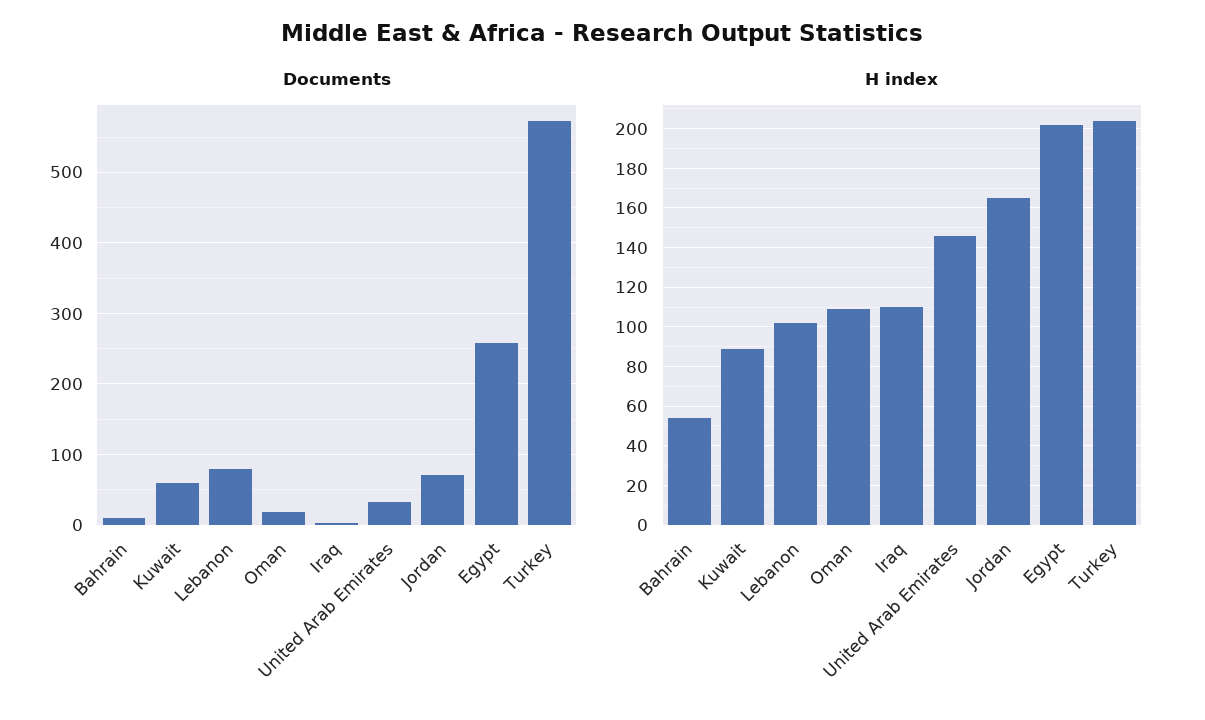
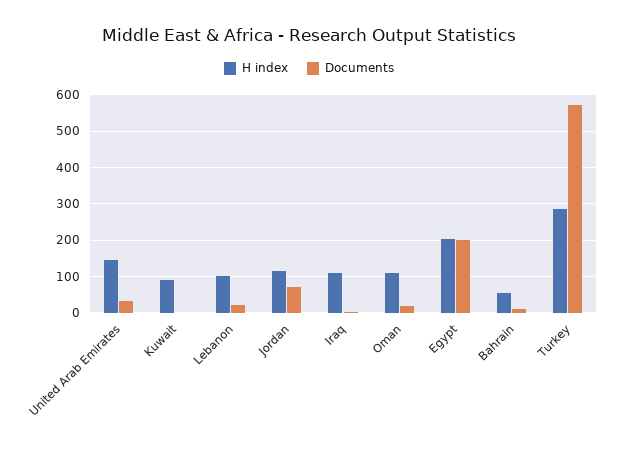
  {
    "Documents": {
      "Bahrain": 10,
-     "Kuwait": 60,
+     "Kuwait": 0,
-     "Lebanon": 80,
+     "Lebanon": 20,
      "Oman": 20,
      "Iraq": 0,
      "United Arab Emirates": 30,
      "Jordan": 70,
-     "Egypt": 260,
+     "Egypt": 200,
      "Turkey": 570
    },
    "H index": {
      "Bahrain": 55,
      "Kuwait": 90,
      "Lebanon": 100,
      "Oman": 110,
      "Iraq": 110,
      "United Arab Emirates": 145,
-     "Jordan": 165,
+     "Jordan": 120,
      "Egypt": 200,
-     "Turkey": 205
+     "Turkey": 280
    }
  }

